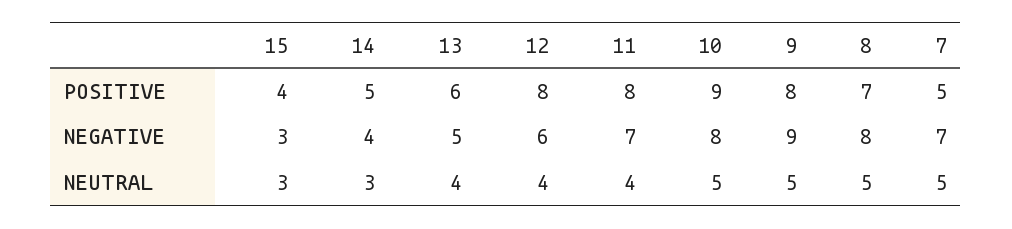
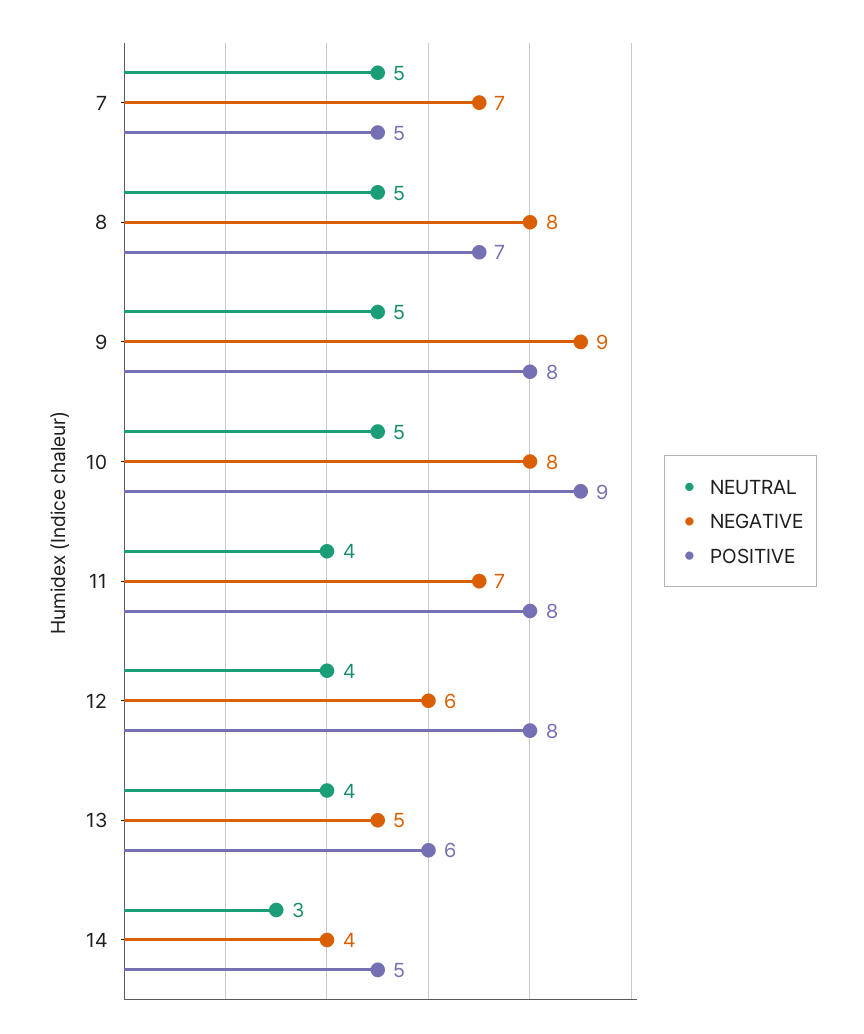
  {
    "POSITIVE": {
-     "15": 4,
      "14": 5,
      "13": 6,
      "12": 8,
      "11": 8,
      "10": 9,
      "9": 8,
      "8": 7,
      "7": 5
    },
    "NEGATIVE": {
-     "15": 3,
      "14": 4,
      "13": 5,
      "12": 6,
      "11": 7,
      "10": 8,
      "9": 9,
      "8": 8,
      "7": 7
    },
    "NEUTRAL": {
-     "15": 3,
      "14": 3,
      "13": 4,
      "12": 4,
      "11": 4,
      "10": 5,
      "9": 5,
      "8": 5,
      "7": 5
    }
  }

